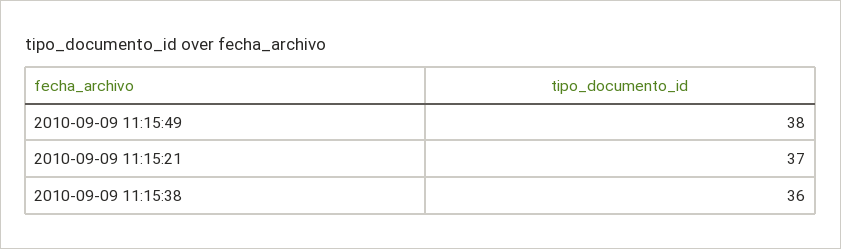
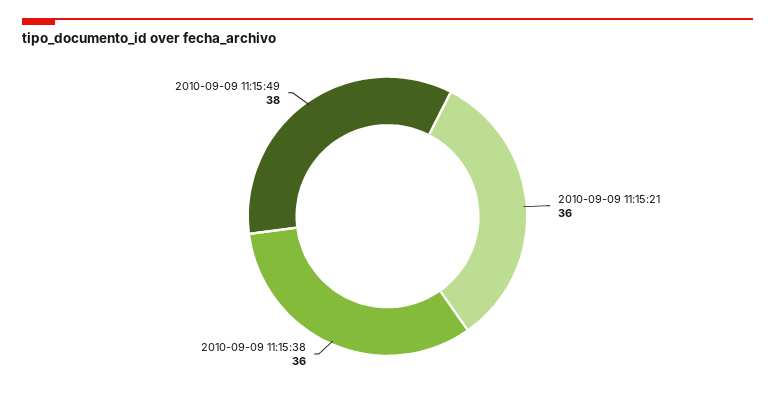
  {
    "2010-09-09 11:15:49": 38,
-   "2010-09-09 11:15:21": 37,
+   "2010-09-09 11:15:21": 36,
    "2010-09-09 11:15:38": 36
  }

